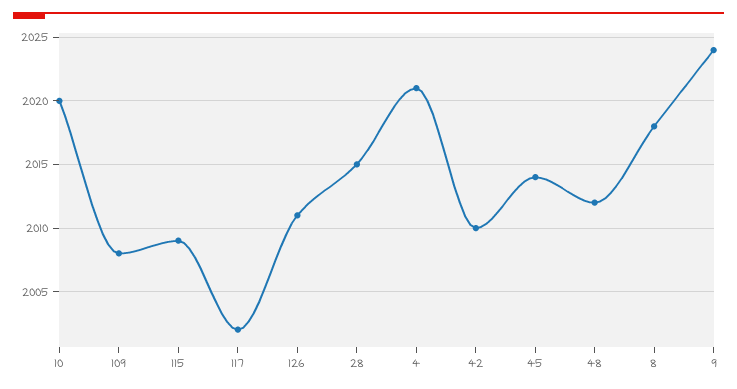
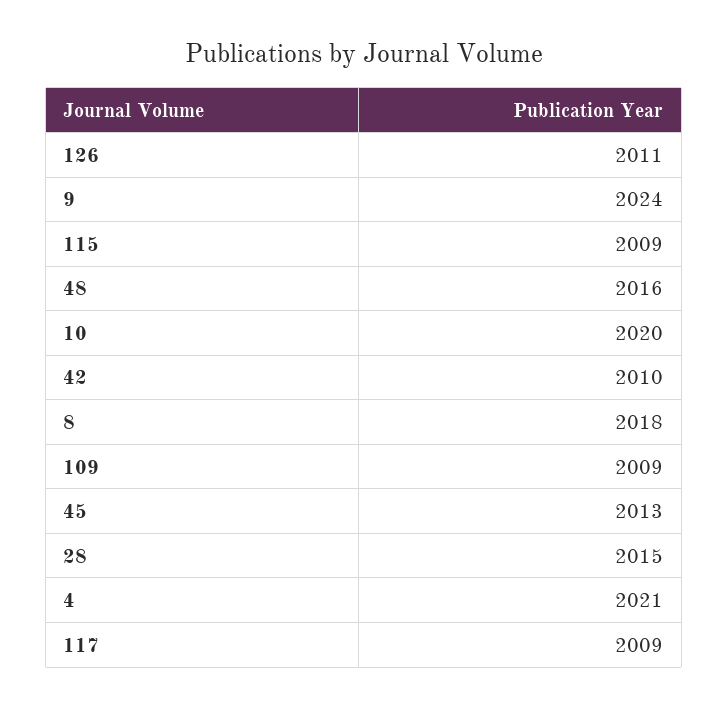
  {
    "10": 2020,
-   "109": 2008,
+   "109": 2009,
    "115": 2009,
-   "117": 2002,
+   "117": 2009,
    "126": 2011,
    "28": 2015,
    "4": 2021,
    "42": 2010,
-   "45": 2014,
+   "45": 2013,
-   "48": 2012,
+   "48": 2016,
    "8": 2018,
    "9": 2024
  }

